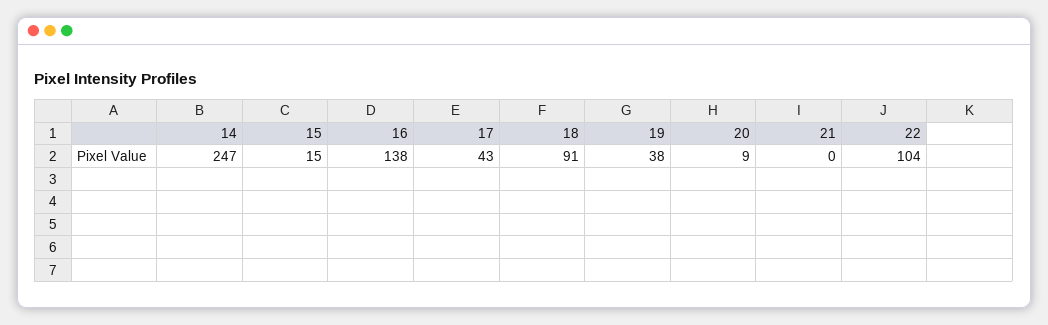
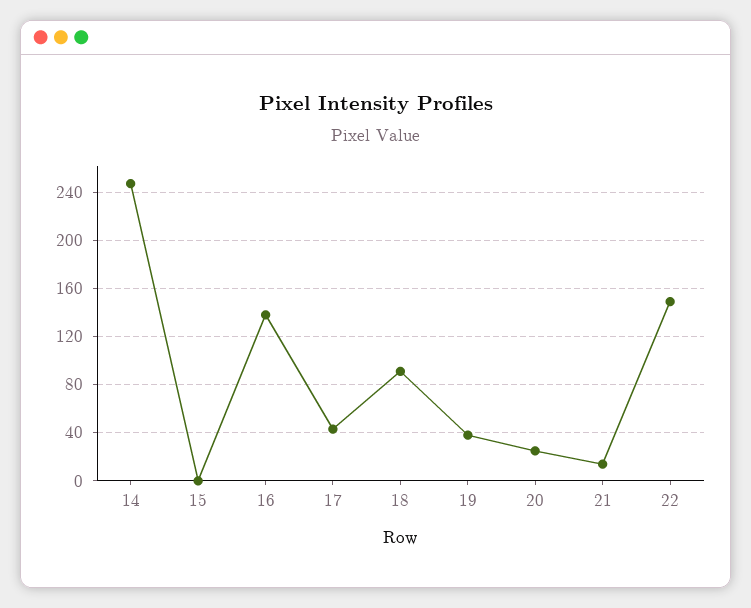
  {
    "14": 247,
-   "15": 15,
+   "15": 0,
    "16": 138,
    "17": 43,
    "18": 91,
    "19": 38,
-   "20": 9,
+   "20": 25,
-   "21": 0,
+   "21": 15,
-   "22": 104
+   "22": 150
  }

